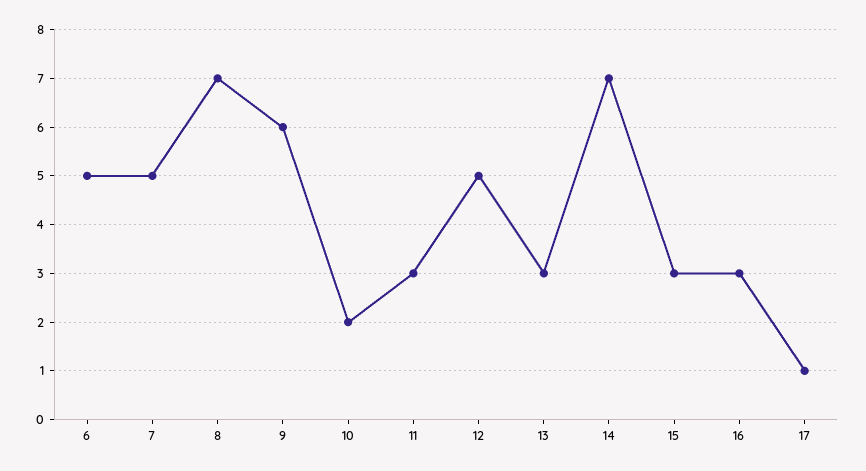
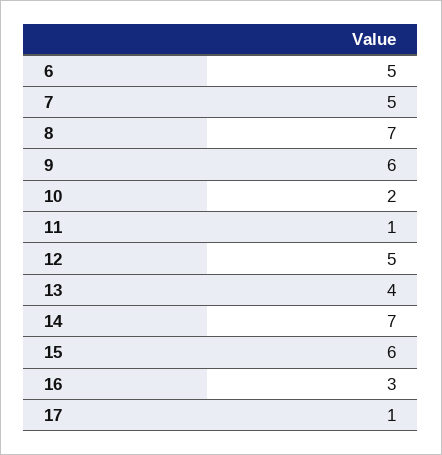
  {
    "6": 5,
    "7": 5,
    "8": 7,
    "9": 6,
    "10": 2,
-   "11": 3,
+   "11": 1,
    "12": 5,
-   "13": 3,
+   "13": 4,
    "14": 7,
-   "15": 3,
+   "15": 6,
    "16": 3,
    "17": 1
  }

